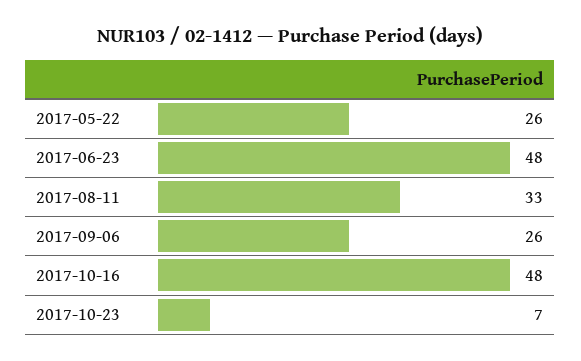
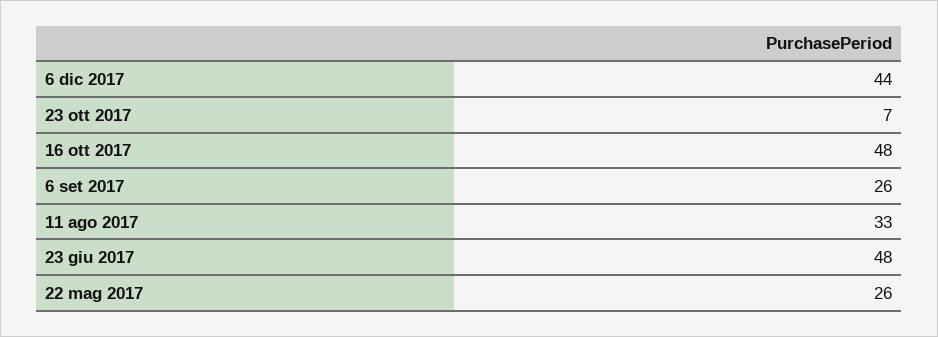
  {
    "2017-05-22": 26,
    "2017-06-23": 48,
    "2017-08-11": 33,
    "2017-09-06": 26,
    "2017-10-16": 48,
-   "2017-10-23": 7
+   "2017-10-23": 7,
+   "6 dic 2017": 44
  }

